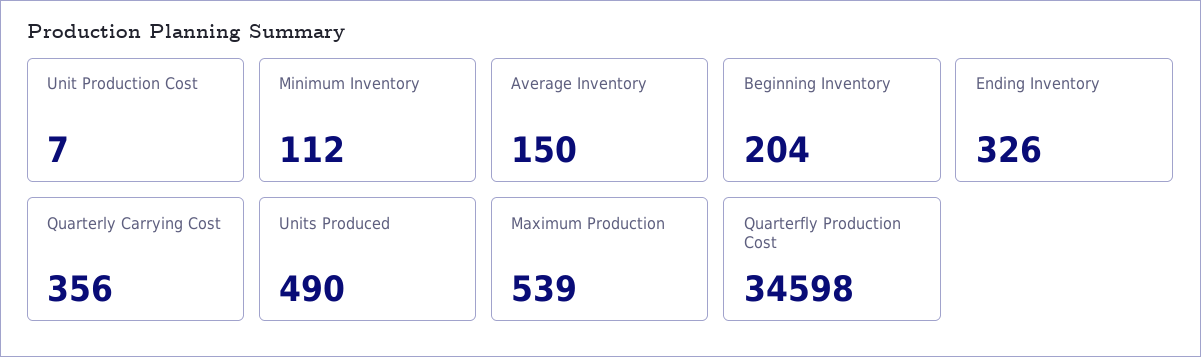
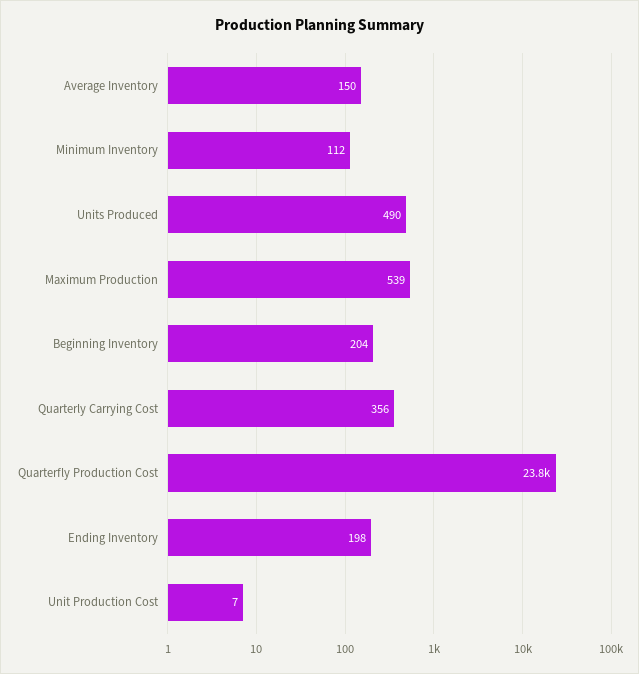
  {
    "Unit Production Cost": 7,
    "Minimum Inventory": 112,
    "Average Inventory": 150,
    "Beginning Inventory": 204,
-   "Ending Inventory": 326,
+   "Ending Inventory": 198,
    "Quarterly Carrying Cost": 356,
    "Units Produced": 490,
    "Maximum Production": 539,
-   "Quarterfly Production Cost": 34598
+   "Quarterfly Production Cost": 23800
  }

